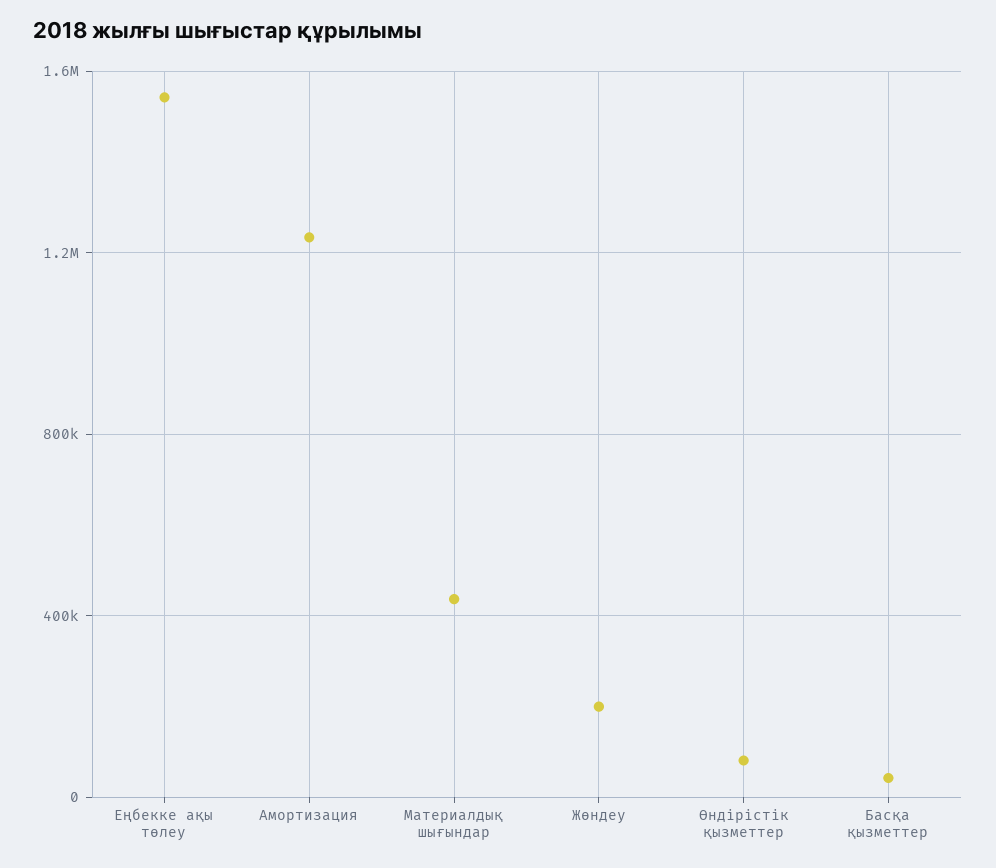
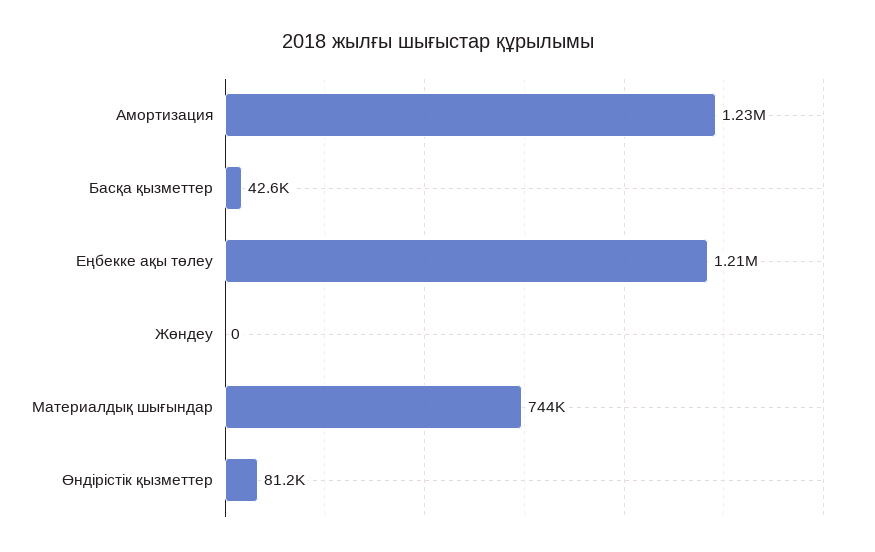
  {
-   "Еңбекке ақы төлеу": 1550000,
+   "Еңбекке ақы төлеу": 1210000,
    "Амортизация": 1230000,
-   "Материалдық шығындар": 450000,
+   "Материалдық шығындар": 744000,
-   "Жөндеу": 200000,
+   "Жөндеу": 0,
    "Өндірістік қызметтер": 81200,
    "Басқа қызметтер": 42600
  }

